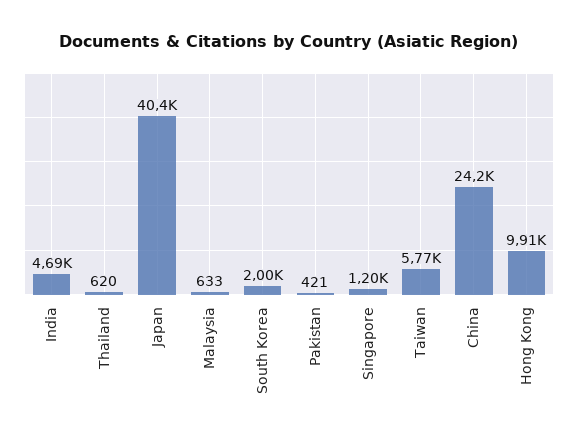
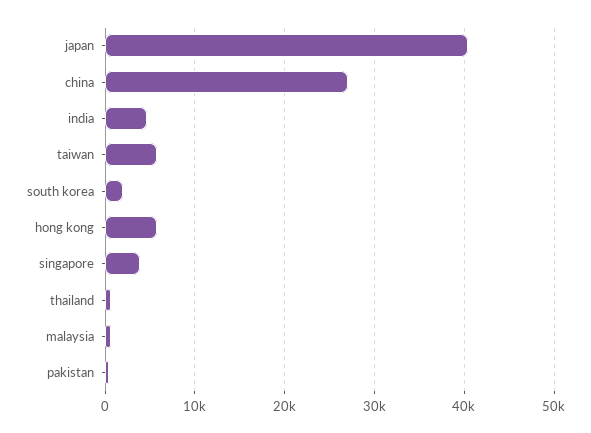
  {
    "India": 4690,
    "Thailand": 620,
    "Japan": 40400,
    "Malaysia": 633,
    "South Korea": 2000,
    "Pakistan": 421,
-   "Singapore": 1200,
+   "Singapore": 4000,
    "Taiwan": 5770,
-   "China": 24200,
+   "China": 27000,
-   "Hong Kong": 9910
+   "Hong Kong": 6000
  }

